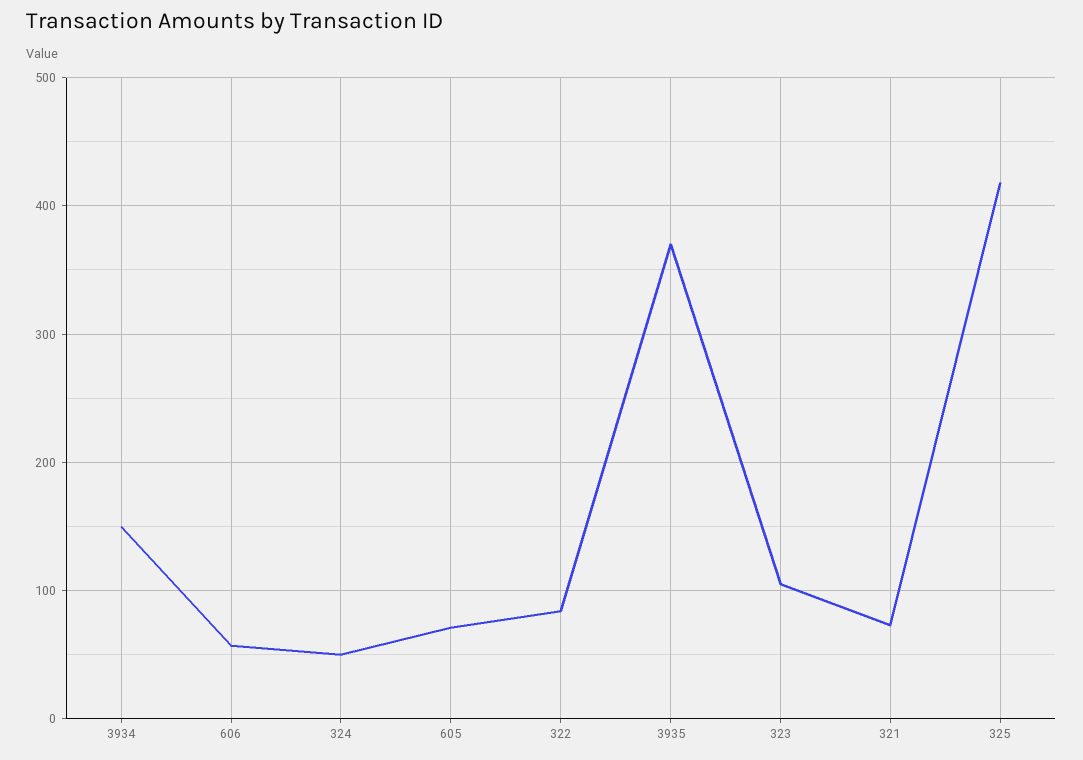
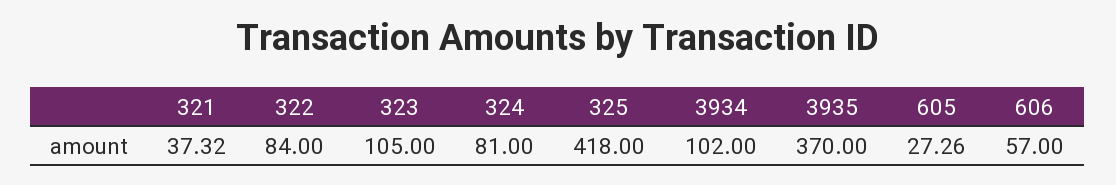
  {
-   "3934": 150,
+   "3934": 102,
    "606": 57,
-   "324": 50,
+   "324": 81,
-   "605": 70,
+   "605": 27.26,
    "322": 84,
    "3935": 370,
    "323": 105,
-   "321": 70,
+   "321": 37.32,
    "325": 418
  }

